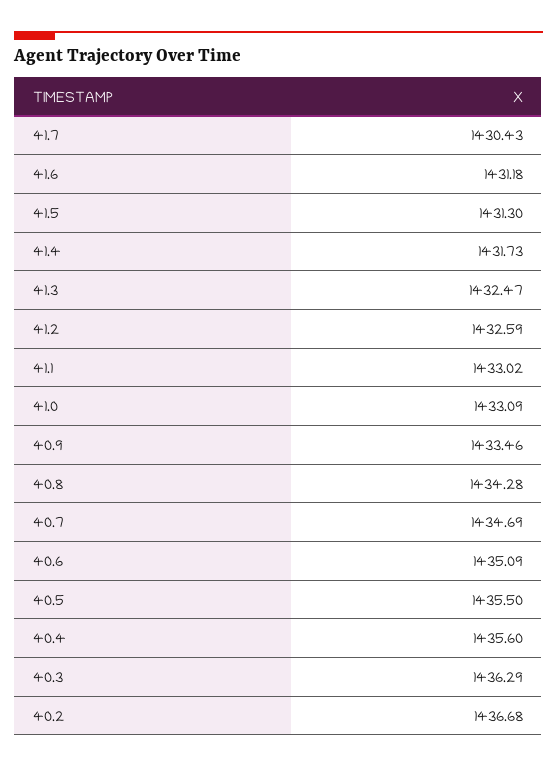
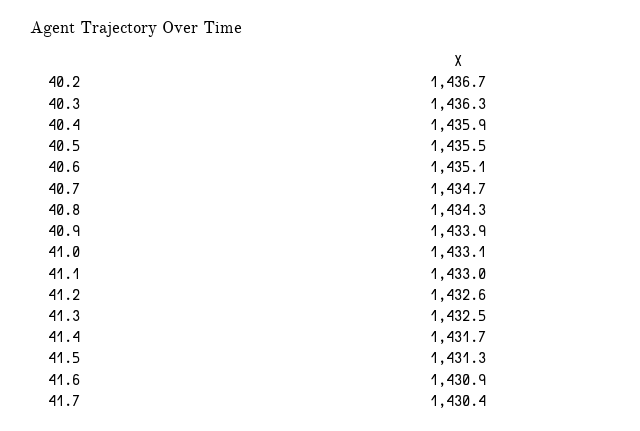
  {
    "41.7": 1430.43,
-   "41.6": 1431.18,
+   "41.6": 1430.9,
    "41.5": 1431.3,
    "41.4": 1431.73,
    "41.3": 1432.47,
    "41.2": 1432.59,
    "41.1": 1433.02,
    "41.0": 1433.09,
-   "40.9": 1433.46,
+   "40.9": 1433.9,
    "40.8": 1434.28,
    "40.7": 1434.69,
    "40.6": 1435.09,
    "40.5": 1435.5,
-   "40.4": 1435.6,
+   "40.4": 1435.9,
    "40.3": 1436.29,
    "40.2": 1436.68
  }

